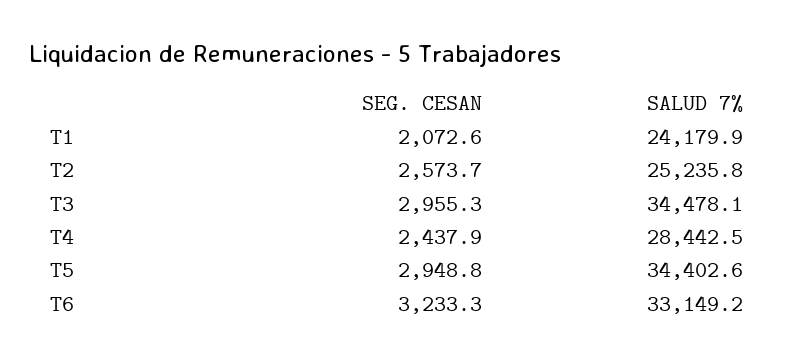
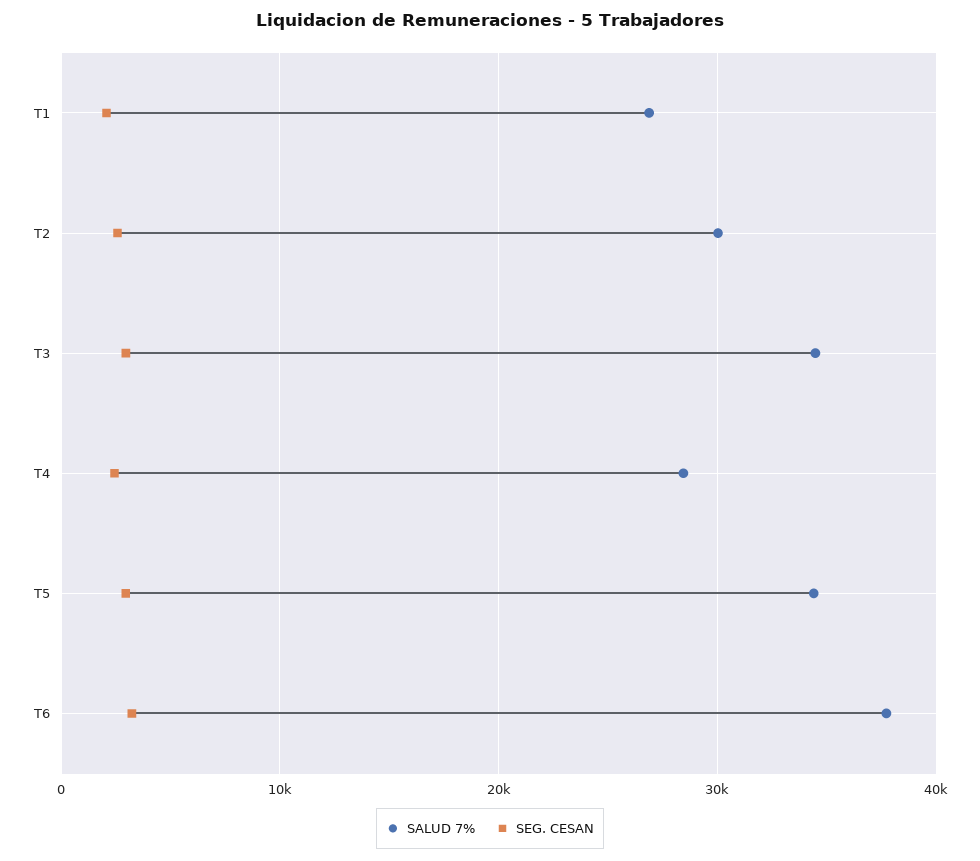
  {
    "SEG. CESAN": {
      "T1": 2072.6,
      "T2": 2573.7,
      "T3": 2955.3,
      "T4": 2437.9,
      "T5": 2948.8,
      "T6": 3233.3
    },
    "SALUD 7%": {
-     "T1": 24179.9,
+     "T1": 27000,
-     "T2": 25235.8,
+     "T2": 30000,
      "T3": 34478.1,
      "T4": 28442.5,
      "T5": 34402.6,
-     "T6": 33149.2
+     "T6": 38000
    }
  }

